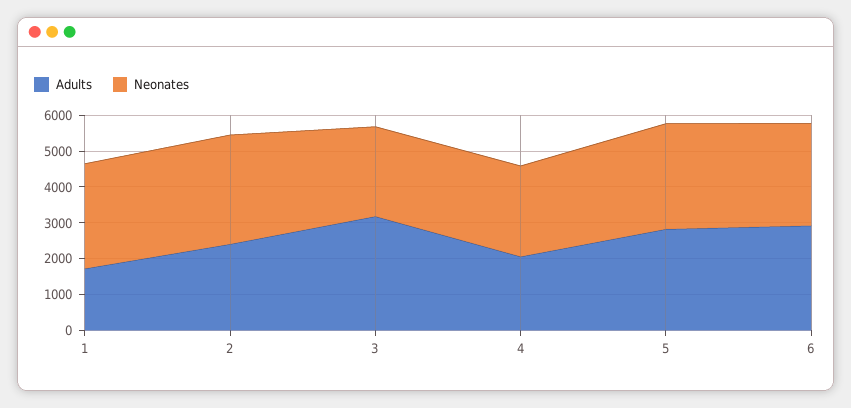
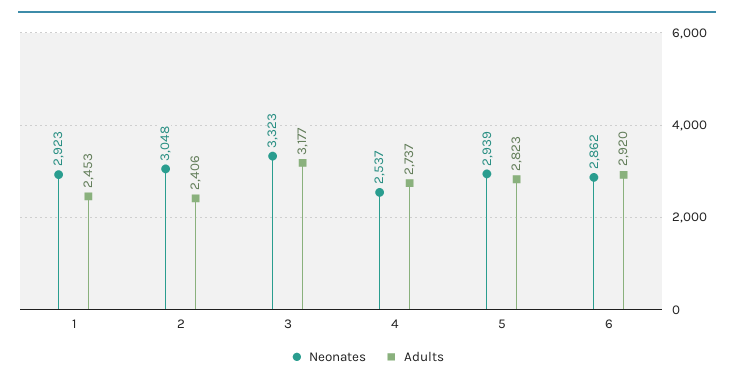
  {
    "Adults": {
-     "1": 1750,
+     "1": 2453,
      "2": 2406,
      "3": 3177,
-     "4": 2000,
+     "4": 2737,
      "5": 2823,
      "6": 2920
    },
    "Neonates": {
      "1": 2923,
      "2": 3048,
-     "3": 2500,
+     "3": 3323,
      "4": 2537,
      "5": 2939,
      "6": 2862
    }
  }

